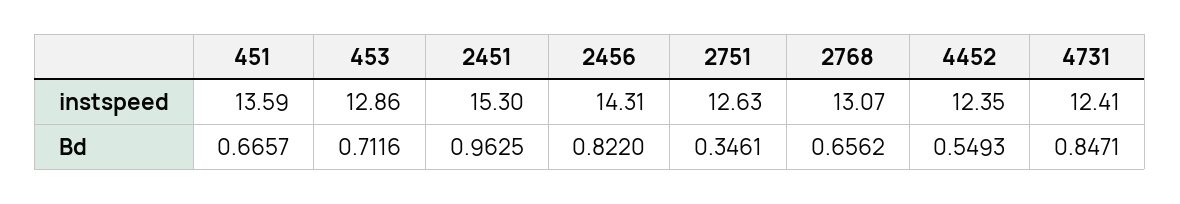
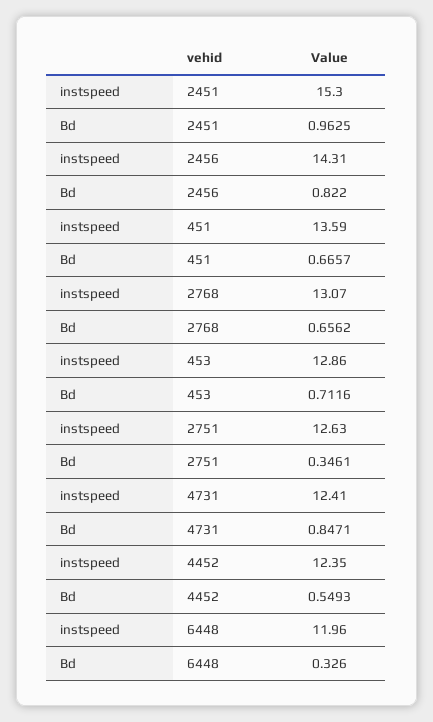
  {
    "451": {
      "instspeed": 13.59,
      "Bd": 0.6657
    },
    "453": {
      "instspeed": 12.86,
      "Bd": 0.7116
    },
    "2451": {
      "instspeed": 15.3,
      "Bd": 0.9625
    },
    "2456": {
      "instspeed": 14.31,
      "Bd": 0.822
    },
    "2751": {
      "instspeed": 12.63,
      "Bd": 0.3461
    },
    "2768": {
      "instspeed": 13.07,
      "Bd": 0.6562
    },
    "4452": {
      "instspeed": 12.35,
      "Bd": 0.5493
    },
    "4731": {
      "instspeed": 12.41,
      "Bd": 0.8471
-   }
+   },
+   "6448": {
+     "instspeed": 11.96,
+     "Bd": 0.326
+   }
  }

